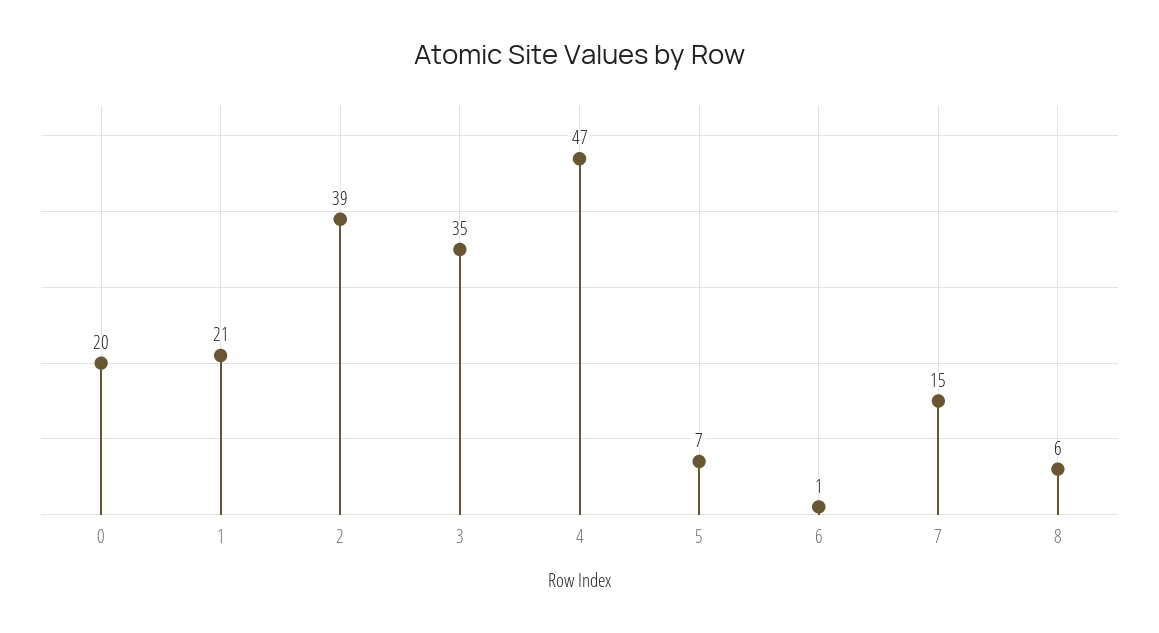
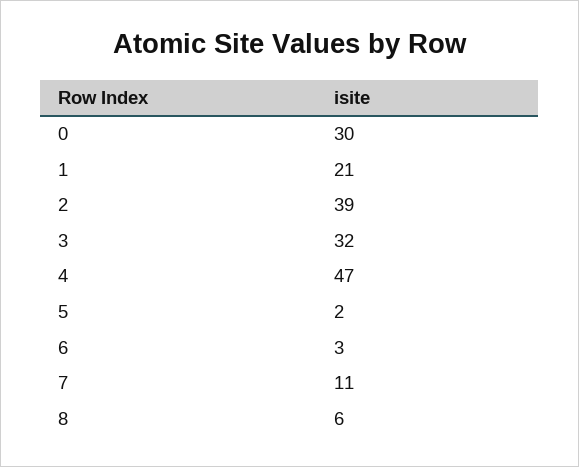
  {
-   "0": 20,
+   "0": 30,
    "1": 21,
    "2": 39,
-   "3": 35,
+   "3": 32,
    "4": 47,
-   "5": 7,
+   "5": 2,
-   "6": 1,
+   "6": 3,
-   "7": 15,
+   "7": 11,
    "8": 6
  }

